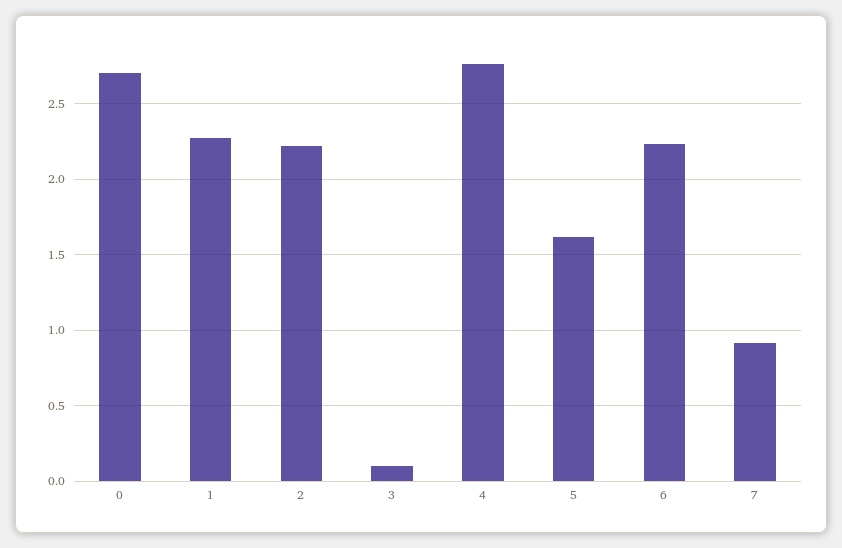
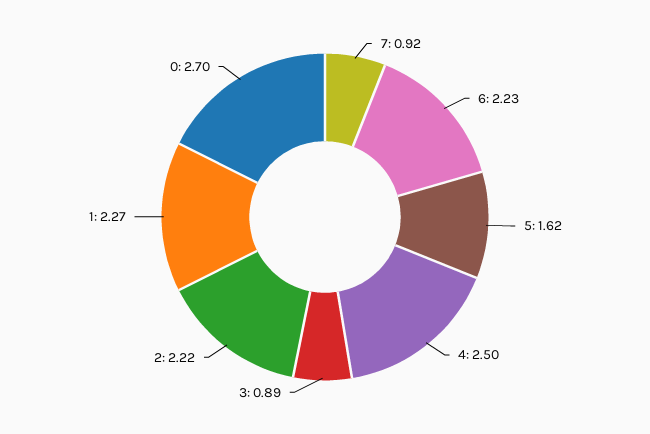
  {
    "0": 2.7,
    "1": 2.27,
    "2": 2.22,
-   "3": 0.1,
+   "3": 0.89,
-   "4": 2.75,
+   "4": 2.5,
    "5": 1.62,
    "6": 2.23,
    "7": 0.92
  }

